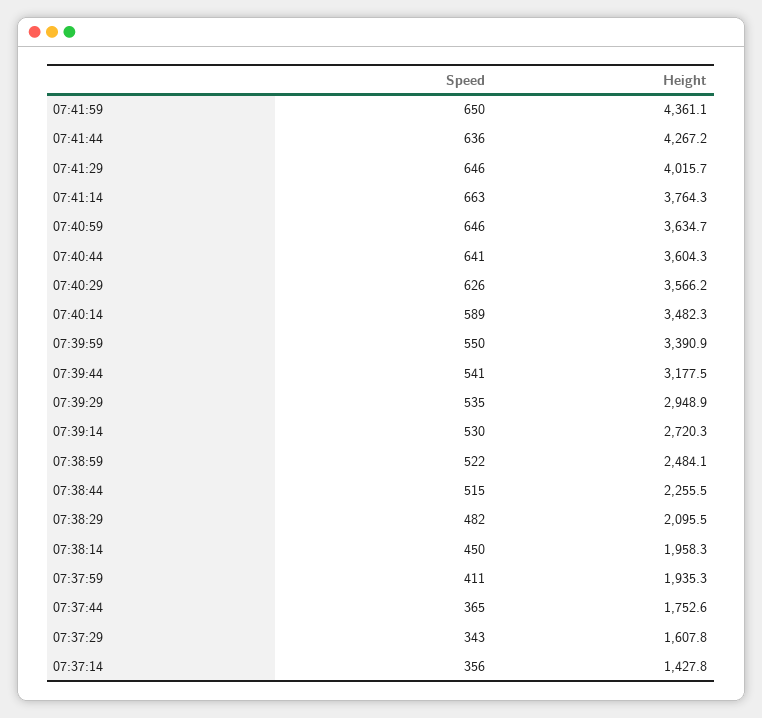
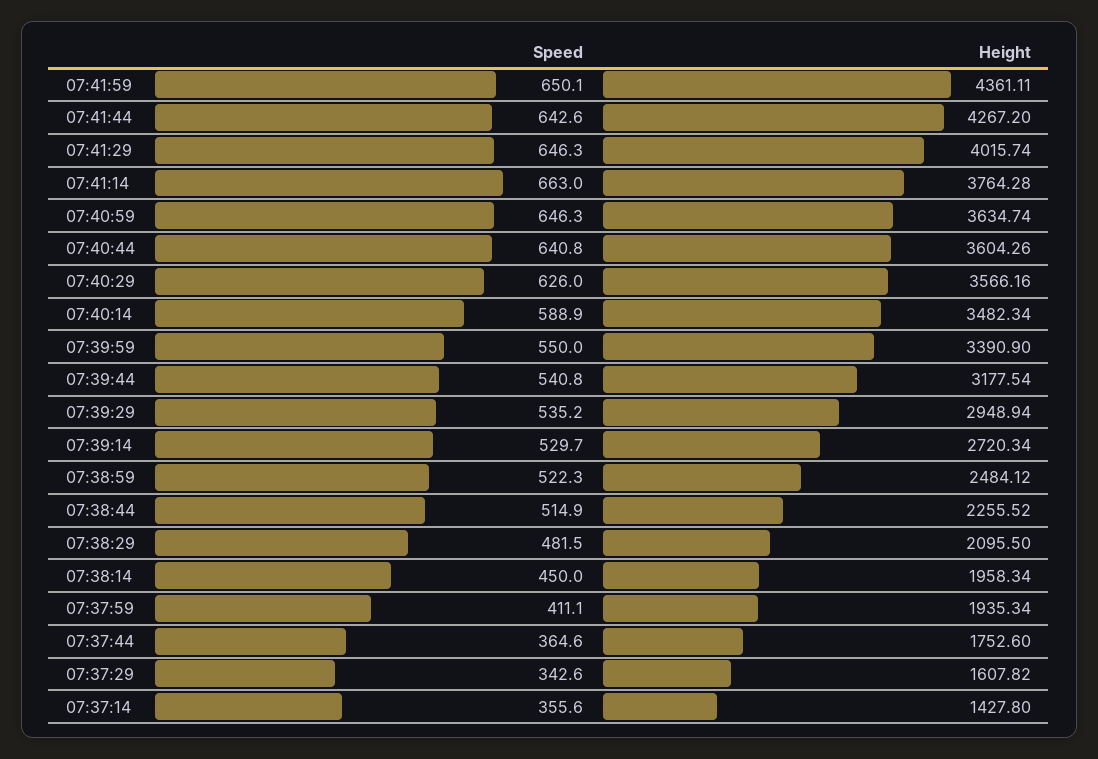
  {
    "Speed": {
      "07:41:59": 650.1,
-     "07:41:44": 636,
+     "07:41:44": 642.6,
      "07:41:29": 646.3,
      "07:41:14": 663,
      "07:40:59": 646.3,
      "07:40:44": 640.8,
      "07:40:29": 626,
      "07:40:14": 588.9,
      "07:39:59": 550,
      "07:39:44": 540.8,
      "07:39:29": 535.2,
      "07:39:14": 529.7,
      "07:38:59": 522.3,
      "07:38:44": 514.9,
      "07:38:29": 481.5,
      "07:38:14": 450,
      "07:37:59": 411.1,
      "07:37:44": 364.6,
      "07:37:29": 342.6,
      "07:37:14": 355.6
    },
    "Height": {
      "07:41:59": 4361.11,
      "07:41:44": 4267.2,
      "07:41:29": 4015.74,
      "07:41:14": 3764.28,
      "07:40:59": 3634.74,
      "07:40:44": 3604.26,
      "07:40:29": 3566.16,
      "07:40:14": 3482.34,
      "07:39:59": 3390.9,
      "07:39:44": 3177.54,
      "07:39:29": 2948.94,
      "07:39:14": 2720.34,
      "07:38:59": 2484.12,
      "07:38:44": 2255.52,
      "07:38:29": 2095.5,
      "07:38:14": 1958.34,
      "07:37:59": 1935.34,
      "07:37:44": 1752.6,
      "07:37:29": 1607.82,
      "07:37:14": 1427.8
    }
  }

